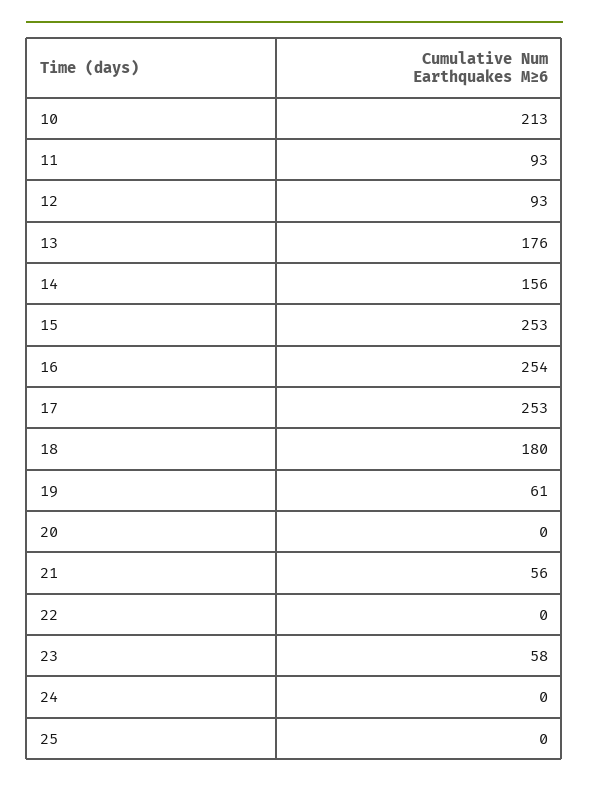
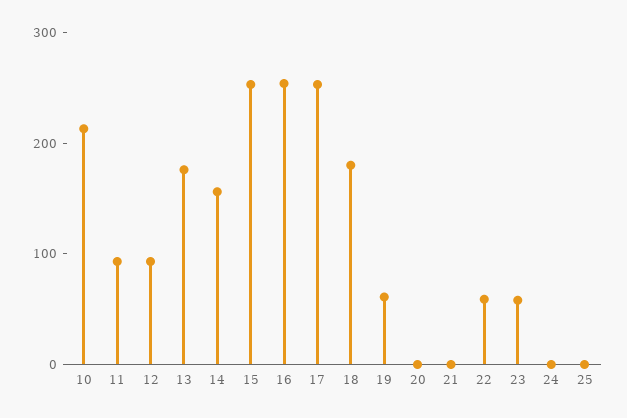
  {
    "10": 213,
    "11": 93,
    "12": 93,
    "13": 176,
    "14": 156,
    "15": 253,
    "16": 254,
    "17": 253,
    "18": 180,
    "19": 61,
    "20": 0,
-   "21": 56,
+   "21": 0,
-   "22": 0,
+   "22": 60,
    "23": 58,
    "24": 0,
    "25": 0
  }

